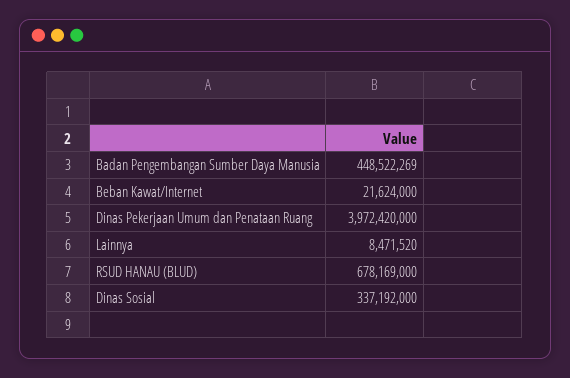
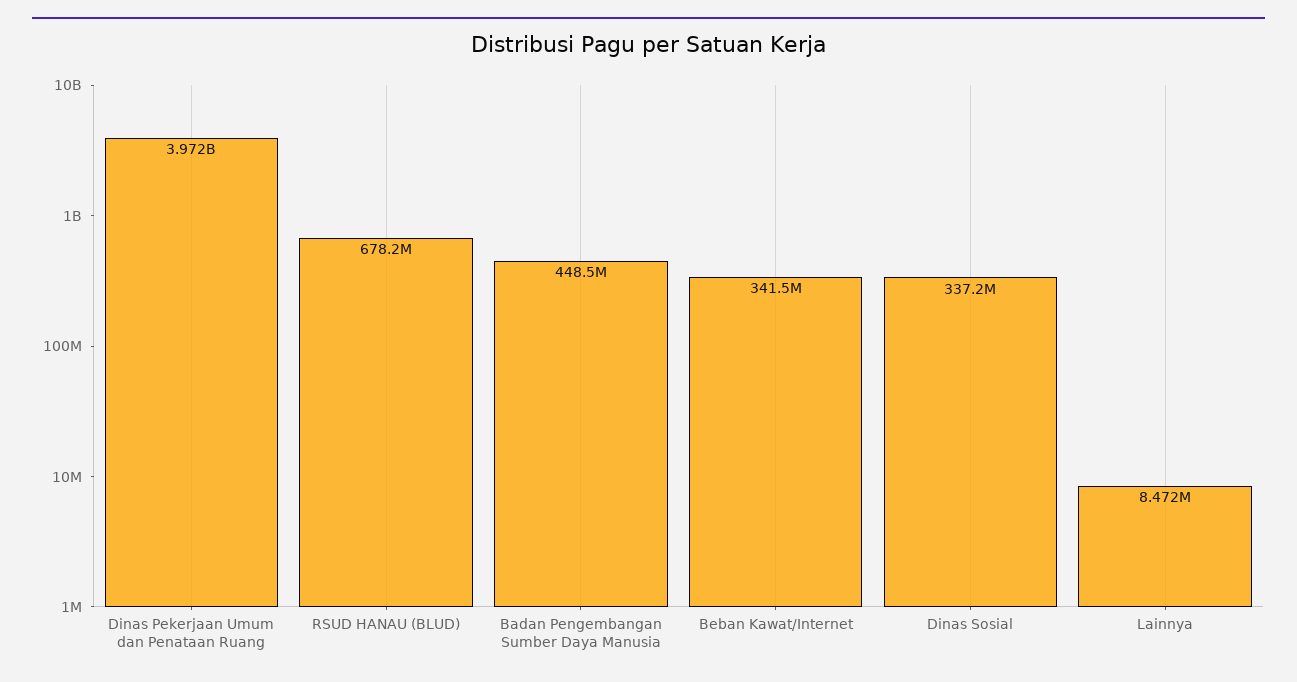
  {
    "Badan Pengembangan Sumber Daya Manusia": 448522269,
-   "Beban Kawat/Internet": 21624000,
+   "Beban Kawat/Internet": 341500000,
    "Dinas Pekerjaan Umum dan Penataan Ruang": 3972420000,
    "Lainnya": 8471520,
    "RSUD HANAU (BLUD)": 678169000,
    "Dinas Sosial": 337192000
  }

